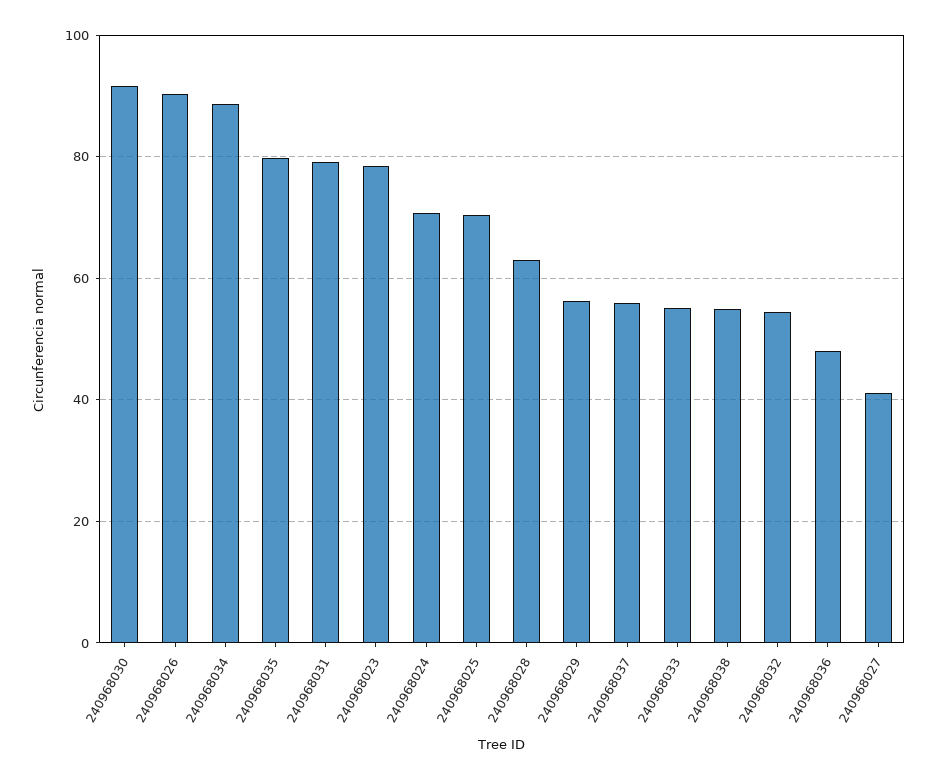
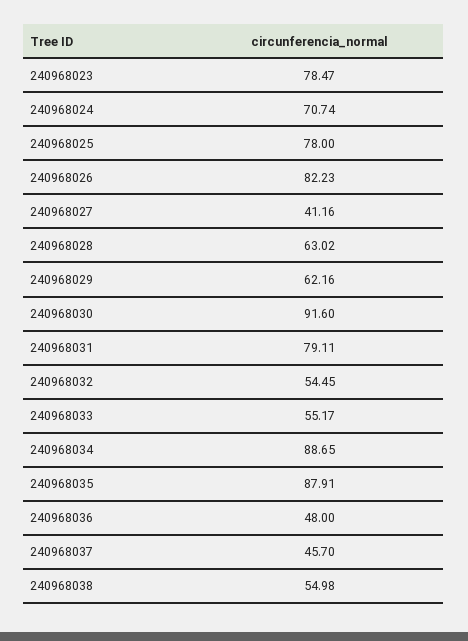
  {
    "240968030": 91.6,
-   "240968026": 90,
+   "240968026": 82.23,
    "240968034": 88.65,
-   "240968035": 80,
+   "240968035": 87.91,
    "240968031": 79.11,
    "240968023": 78.47,
    "240968024": 70.74,
-   "240968025": 70,
+   "240968025": 78,
    "240968028": 63.02,
-   "240968029": 56,
+   "240968029": 62.16,
-   "240968037": 56,
+   "240968037": 45.7,
    "240968033": 55.17,
    "240968038": 54.98,
    "240968032": 54.45,
    "240968036": 48,
    "240968027": 41.16
  }

